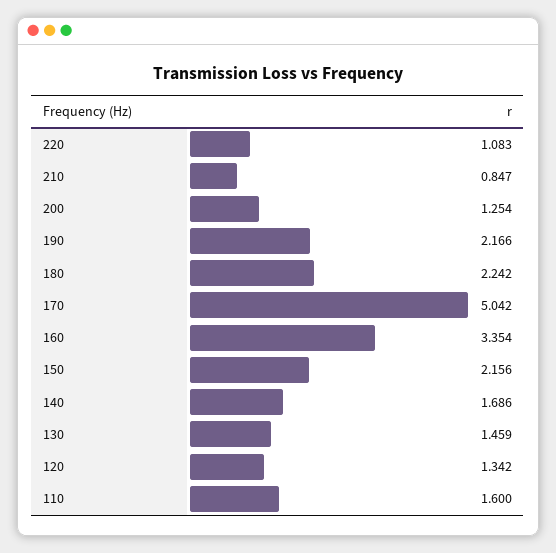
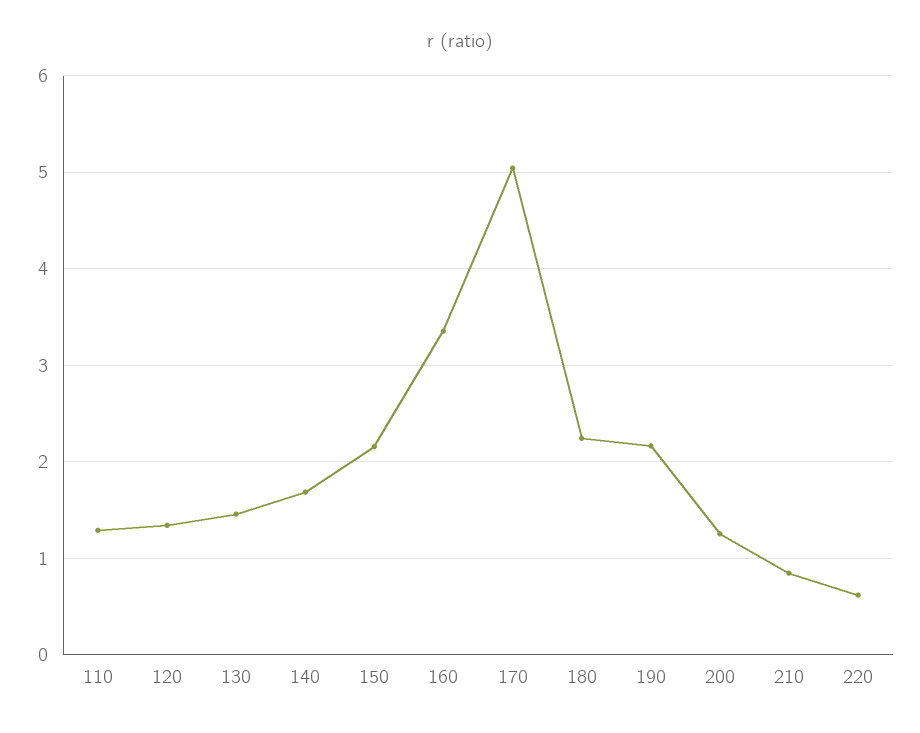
  {
-   "220": 1.083,
+   "220": 0.6,
    "210": 0.847,
    "200": 1.254,
    "190": 2.166,
    "180": 2.242,
    "170": 5.042,
    "160": 3.354,
    "150": 2.156,
    "140": 1.686,
    "130": 1.459,
    "120": 1.342,
-   "110": 1.6
+   "110": 1.3
  }

